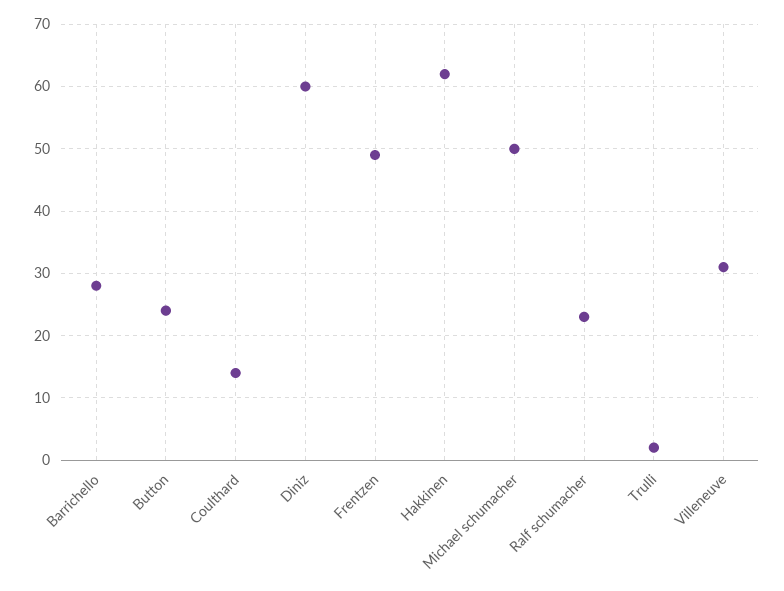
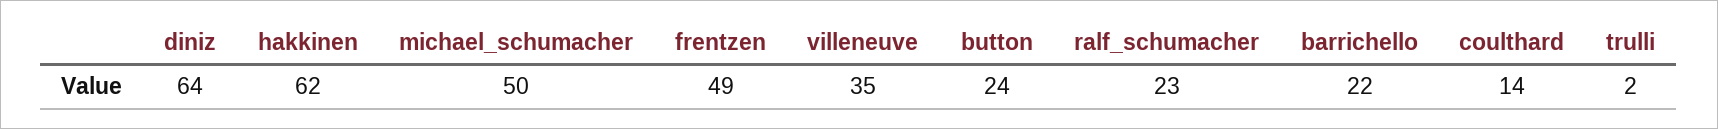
  {
-   "Barrichello": 28,
+   "Barrichello": 22,
    "Button": 24,
    "Coulthard": 14,
-   "Diniz": 60,
+   "Diniz": 64,
    "Frentzen": 49,
    "Hakkinen": 62,
    "Michael schumacher": 50,
    "Ralf schumacher": 23,
    "Trulli": 2,
-   "Villeneuve": 31
+   "Villeneuve": 35
  }

